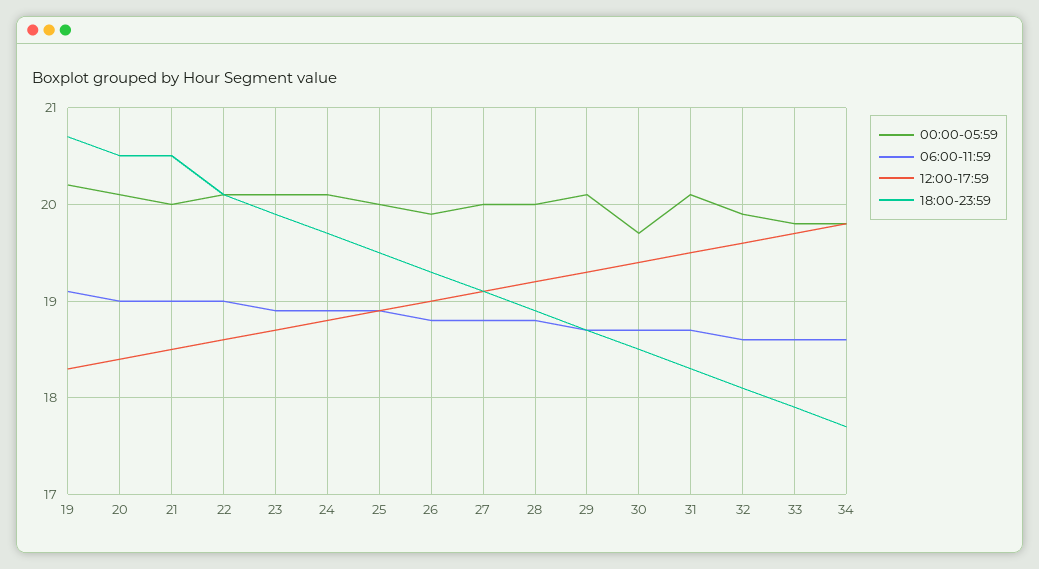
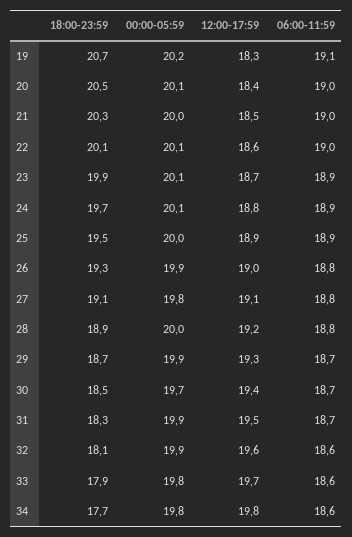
  {
    "00:00-05:59": {
      "19": 20.2,
      "20": 20.1,
      "21": 20,
      "22": 20.1,
      "23": 20.1,
      "24": 20.1,
      "25": 20,
      "26": 19.9,
-     "27": 20,
+     "27": 19.8,
      "28": 20,
-     "29": 20.1,
+     "29": 19.9,
      "30": 19.7,
-     "31": 20.1,
+     "31": 19.9,
      "32": 19.9,
      "33": 19.8,
      "34": 19.8
    },
    "06:00-11:59": {
      "19": 19.1,
      "20": 19,
      "21": 19,
      "22": 19,
      "23": 18.9,
      "24": 18.9,
      "25": 18.9,
      "26": 18.8,
      "27": 18.8,
      "28": 18.8,
      "29": 18.7,
      "30": 18.7,
      "31": 18.7,
      "32": 18.6,
      "33": 18.6,
      "34": 18.6
    },
    "12:00-17:59": {
      "19": 18.3,
      "20": 18.4,
      "21": 18.5,
      "22": 18.6,
      "23": 18.7,
      "24": 18.8,
      "25": 18.9,
      "26": 19,
      "27": 19.1,
      "28": 19.2,
      "29": 19.3,
      "30": 19.4,
      "31": 19.5,
      "32": 19.6,
      "33": 19.7,
      "34": 19.8
    },
    "18:00-23:59": {
      "19": 20.7,
      "20": 20.5,
-     "21": 20.5,
+     "21": 20.3,
      "22": 20.1,
      "23": 19.9,
      "24": 19.7,
      "25": 19.5,
      "26": 19.3,
      "27": 19.1,
      "28": 18.9,
      "29": 18.7,
      "30": 18.5,
      "31": 18.3,
      "32": 18.1,
      "33": 17.9,
      "34": 17.7
    }
  }

